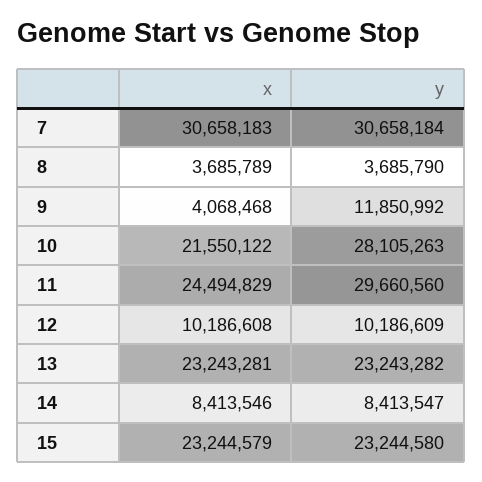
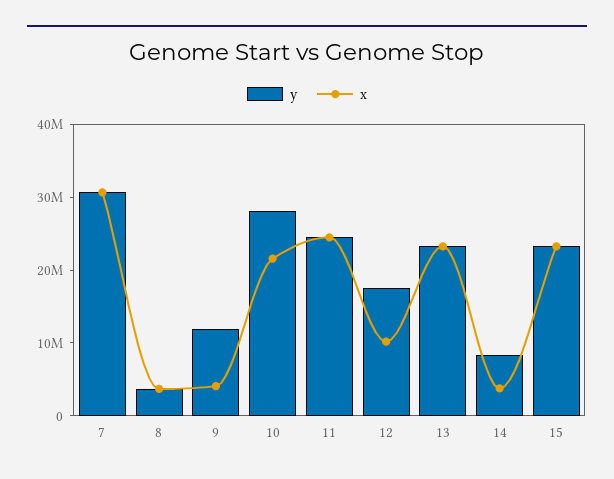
  {
    "x": {
      "7": 30658183,
      "8": 3685789,
      "9": 4068468,
      "10": 21550122,
      "11": 24494829,
      "12": 10186608,
      "13": 23243281,
-     "14": 8413546,
+     "14": 4000000,
      "15": 23244579
    },
    "y": {
      "7": 30658184,
      "8": 3685790,
      "9": 11850992,
      "10": 28105263,
-     "11": 29660560,
+     "11": 24000000,
-     "12": 10186609,
+     "12": 18000000,
      "13": 23243282,
      "14": 8413547,
      "15": 23244580
    }
  }

